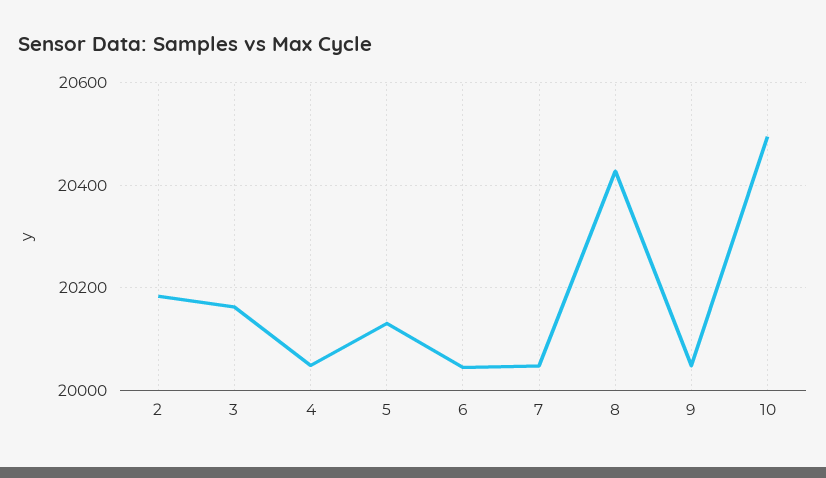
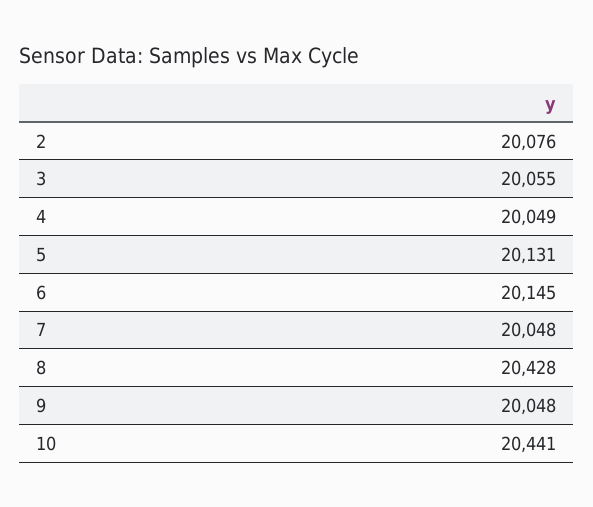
  {
-   "2": 20180,
+   "2": 20076,
-   "3": 20160,
+   "3": 20055,
    "4": 20049,
    "5": 20131,
-   "6": 20040,
+   "6": 20145,
    "7": 20048,
    "8": 20428,
    "9": 20048,
-   "10": 20500
+   "10": 20441
  }

